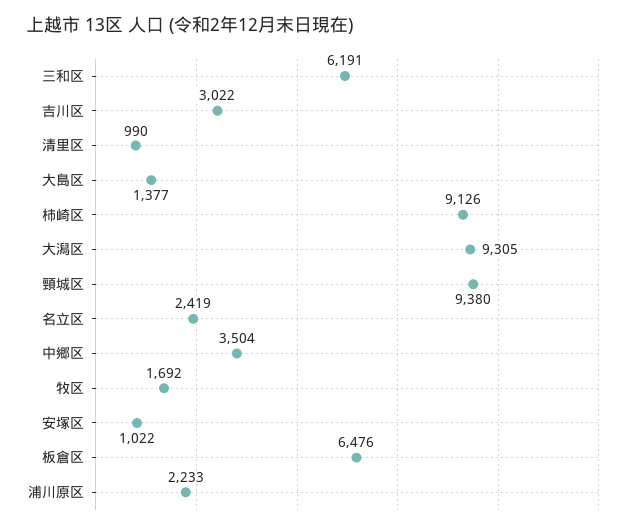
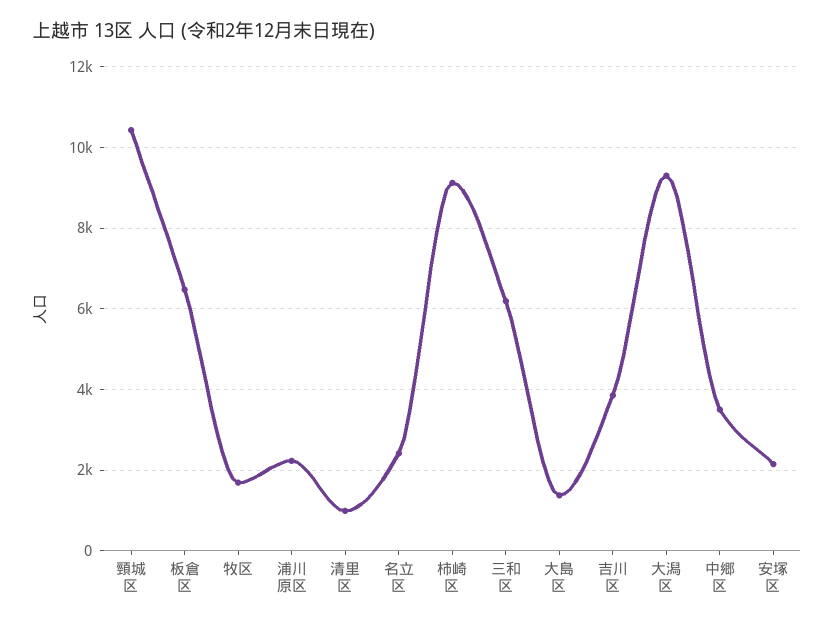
  {
    "三和区": 6191,
-   "吉川区": 3022,
+   "吉川区": 3800,
    "清里区": 990,
    "大島区": 1377,
    "柿崎区": 9126,
    "大潟区": 9305,
-   "頸城区": 9380,
+   "頸城区": 10400,
    "名立区": 2419,
    "中郷区": 3504,
    "牧区": 1692,
-   "安塚区": 1022,
+   "安塚区": 2200,
    "板倉区": 6476,
    "浦川原区": 2233
  }

